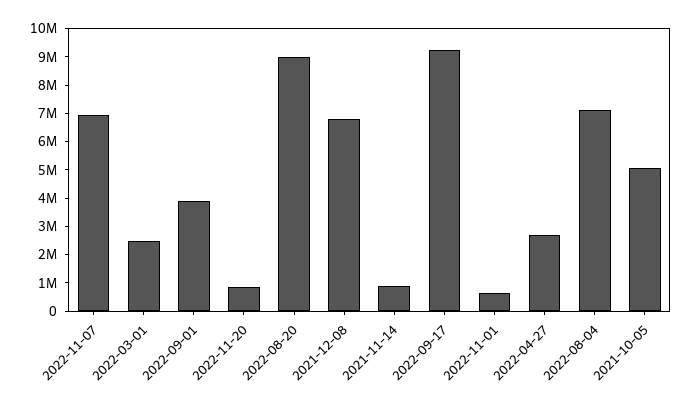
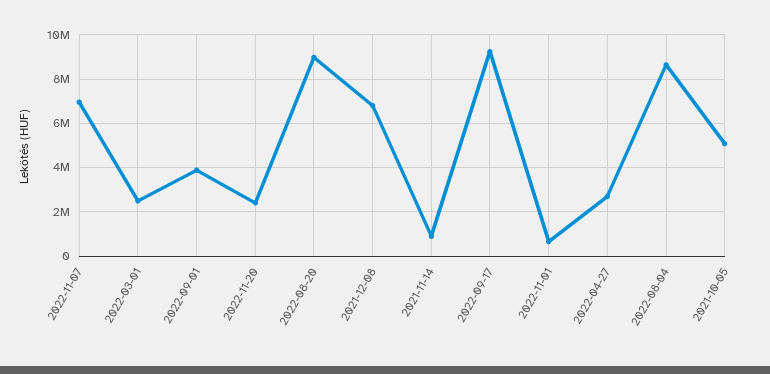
  {
    "2022-11-07": 7000000,
    "2022-03-01": 2500000,
    "2022-09-01": 4000000,
-   "2022-11-20": 1000000,
+   "2022-11-20": 2500000,
    "2022-08-20": 9000000,
    "2021-12-08": 7000000,
    "2021-11-14": 1000000,
    "2022-09-17": 9000000,
    "2022-11-01": 500000,
    "2022-04-27": 2500000,
-   "2022-08-04": 7000000,
+   "2022-08-04": 8500000,
    "2021-10-05": 5000000
  }

